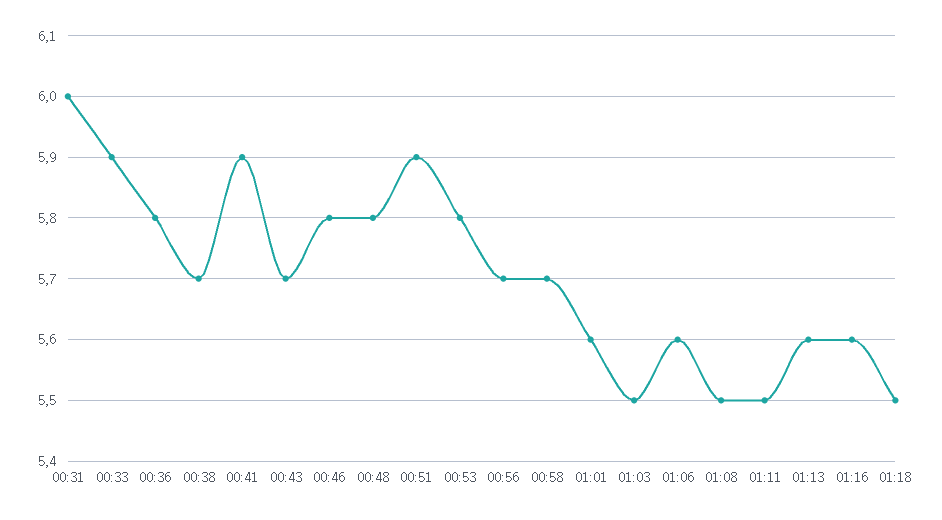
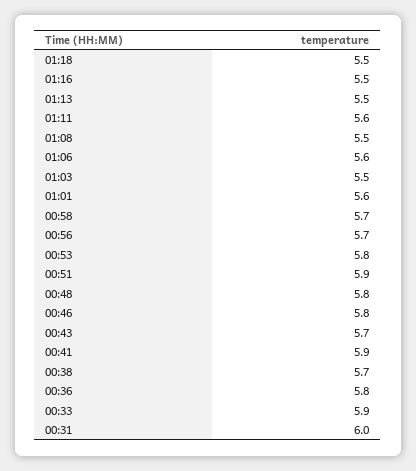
  {
    "00:31": 6,
    "00:33": 5.9,
    "00:36": 5.8,
    "00:38": 5.7,
    "00:41": 5.9,
    "00:43": 5.7,
    "00:46": 5.8,
    "00:48": 5.8,
    "00:51": 5.9,
    "00:53": 5.8,
    "00:56": 5.7,
    "00:58": 5.7,
    "01:01": 5.6,
    "01:03": 5.5,
    "01:06": 5.6,
    "01:08": 5.5,
-   "01:11": 5.5,
+   "01:11": 5.6,
-   "01:13": 5.6,
+   "01:13": 5.5,
-   "01:16": 5.6,
+   "01:16": 5.5,
    "01:18": 5.5
  }

